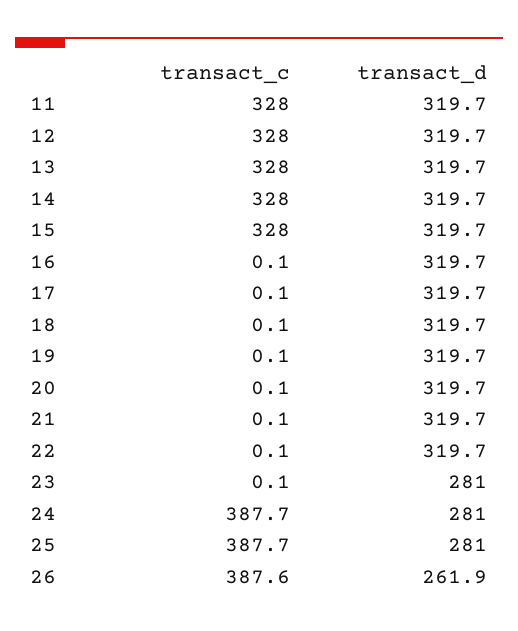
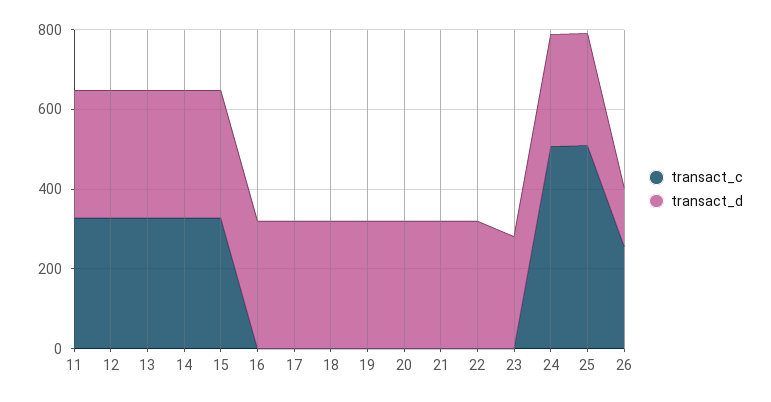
  {
    "transact_c": {
      "11": 328,
      "12": 328,
      "13": 328,
      "14": 328,
      "15": 328,
      "16": 0.1,
      "17": 0.1,
      "18": 0.1,
      "19": 0.1,
      "20": 0.1,
      "21": 0.1,
      "22": 0.1,
      "23": 0.1,
-     "24": 387.7,
+     "24": 500,
-     "25": 387.7,
+     "25": 500,
-     "26": 387.6
+     "26": 250
    },
    "transact_d": {
      "11": 319.7,
      "12": 319.7,
      "13": 319.7,
      "14": 319.7,
      "15": 319.7,
      "16": 319.7,
      "17": 319.7,
      "18": 319.7,
      "19": 319.7,
      "20": 319.7,
      "21": 319.7,
      "22": 319.7,
      "23": 281,
      "24": 281,
      "25": 281,
-     "26": 261.9
+     "26": 150
    }
  }

